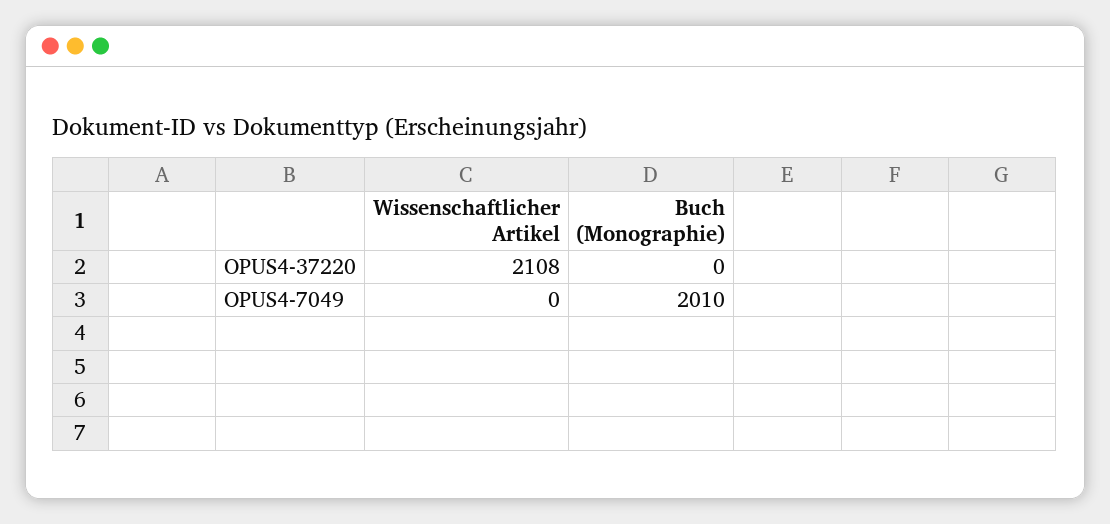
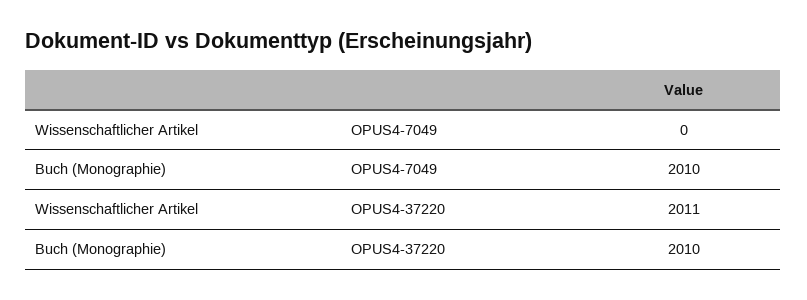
  {
    "Wissenschaftlicher Artikel": {
-     "OPUS4-37220": 2108,
+     "OPUS4-37220": 2011,
      "OPUS4-7049": 0
    },
    "Buch (Monographie)": {
-     "OPUS4-37220": 0,
+     "OPUS4-37220": 2010,
      "OPUS4-7049": 2010
    }
  }

